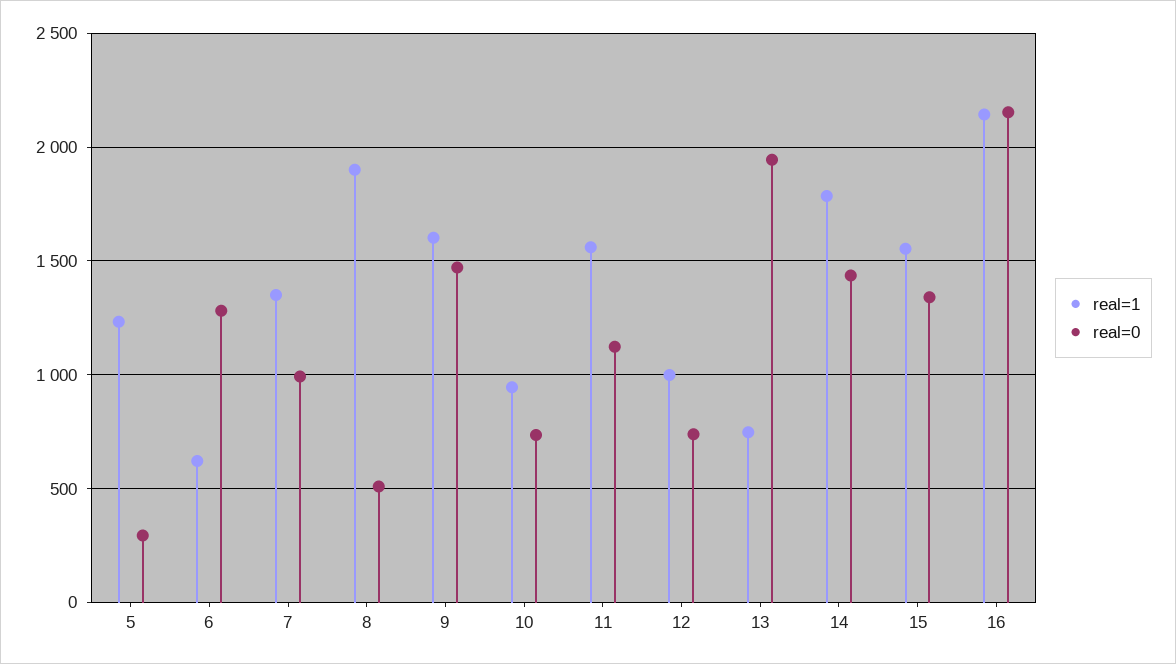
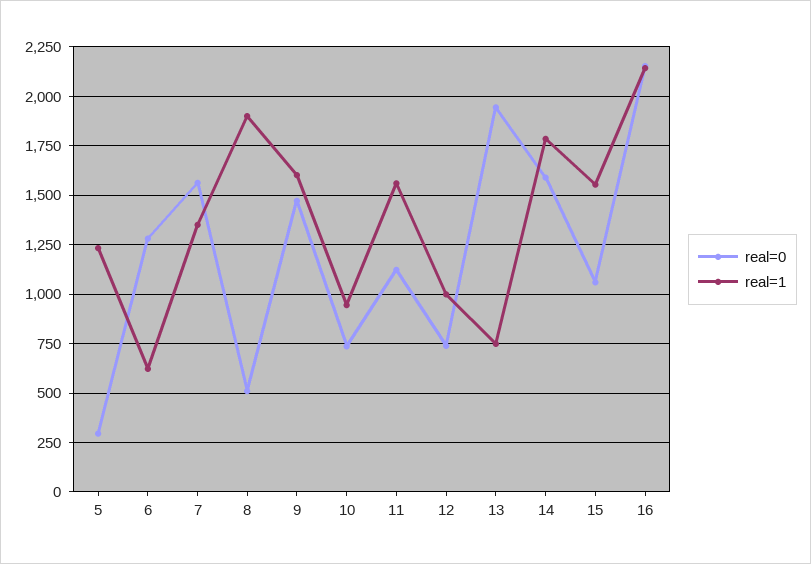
  {
    "real=1": {
      "5": 1250,
      "6": 600,
      "7": 1350,
      "8": 1900,
      "9": 1600,
      "10": 950,
      "11": 1550,
      "12": 1000,
      "13": 750,
      "14": 1800,
      "15": 1550,
      "16": 2150
    },
    "real=0": {
      "5": 300,
      "6": 1300,
-     "7": 1000,
+     "7": 1550,
      "8": 500,
      "9": 1450,
      "10": 750,
      "11": 1100,
      "12": 750,
      "13": 1950,
-     "14": 1450,
+     "14": 1600,
-     "15": 1350,
+     "15": 1050,
      "16": 2150
    }
  }

